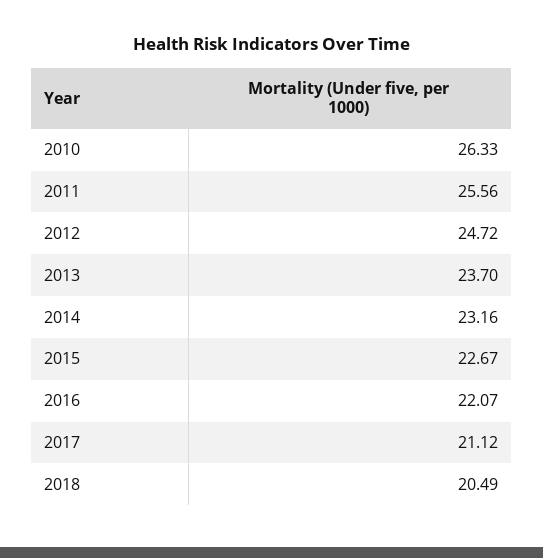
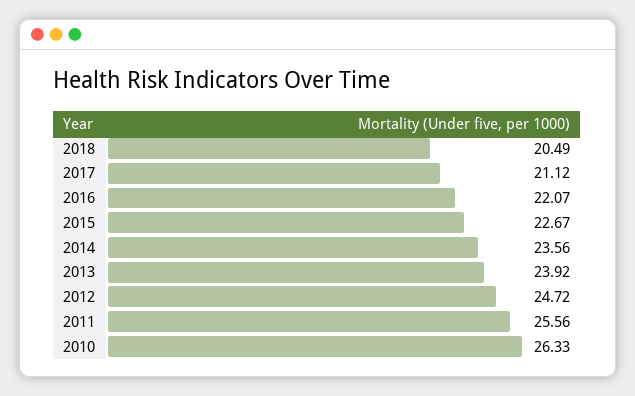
  {
    "2010": 26.33,
    "2011": 25.56,
    "2012": 24.72,
-   "2013": 23.7,
+   "2013": 23.92,
-   "2014": 23.16,
+   "2014": 23.56,
    "2015": 22.67,
    "2016": 22.07,
    "2017": 21.12,
    "2018": 20.49
  }

